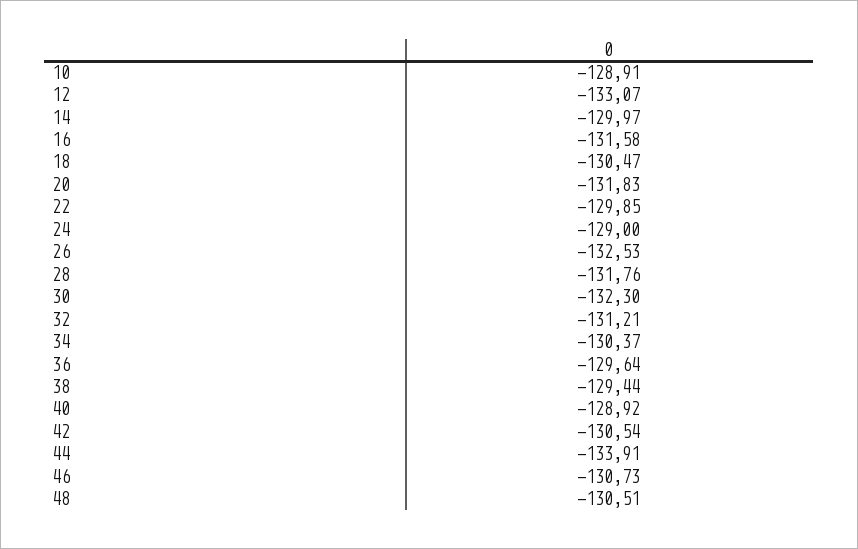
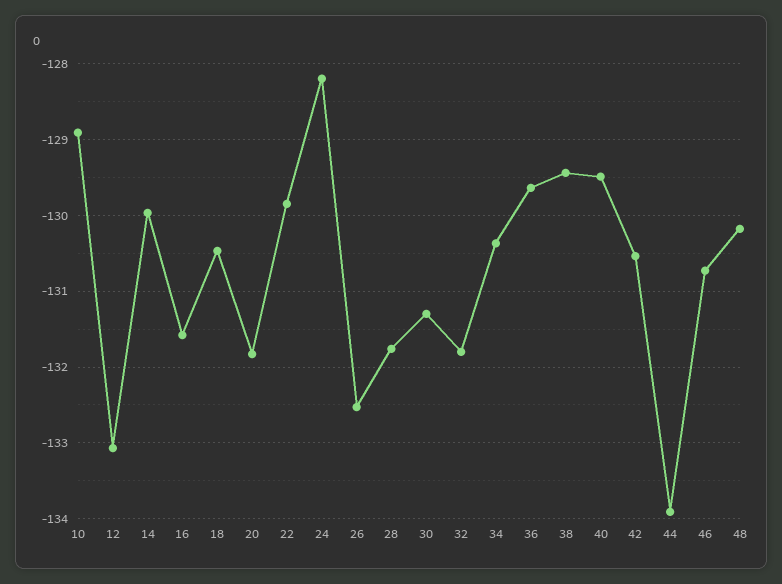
  {
    "10": -128.91,
    "12": -133.07,
    "14": -129.97,
    "16": -131.58,
    "18": -130.47,
    "20": -131.83,
    "22": -129.85,
-   "24": -129,
+   "24": -128.2,
    "26": -132.53,
    "28": -131.76,
-   "30": -132.3,
+   "30": -131.3,
-   "32": -131.21,
+   "32": -131.8,
    "34": -130.37,
    "36": -129.64,
    "38": -129.44,
-   "40": -128.92,
+   "40": -129.5,
    "42": -130.54,
    "44": -133.91,
    "46": -130.73,
-   "48": -130.51
+   "48": -130.2
  }

